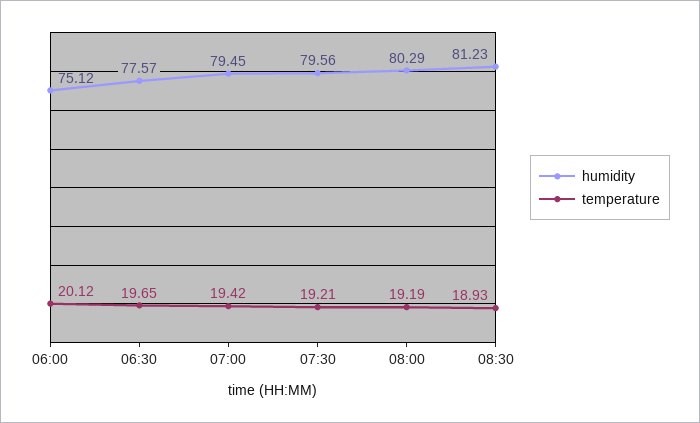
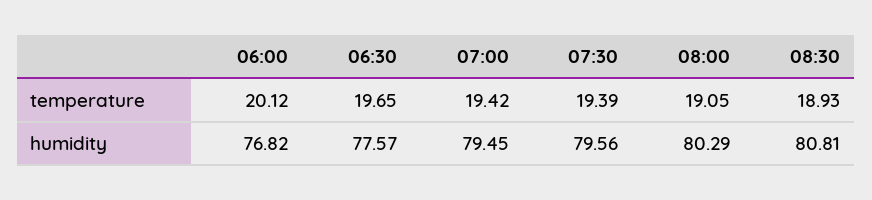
  {
    "humidity": {
-     "06:00": 75.12,
+     "06:00": 76.82,
      "06:30": 77.57,
      "07:00": 79.45,
      "07:30": 79.56,
      "08:00": 80.29,
-     "08:30": 81.23
+     "08:30": 80.81
    },
    "temperature": {
      "06:00": 20.12,
      "06:30": 19.65,
      "07:00": 19.42,
-     "07:30": 19.21,
+     "07:30": 19.39,
-     "08:00": 19.19,
+     "08:00": 19.05,
      "08:30": 18.93
    }
  }

